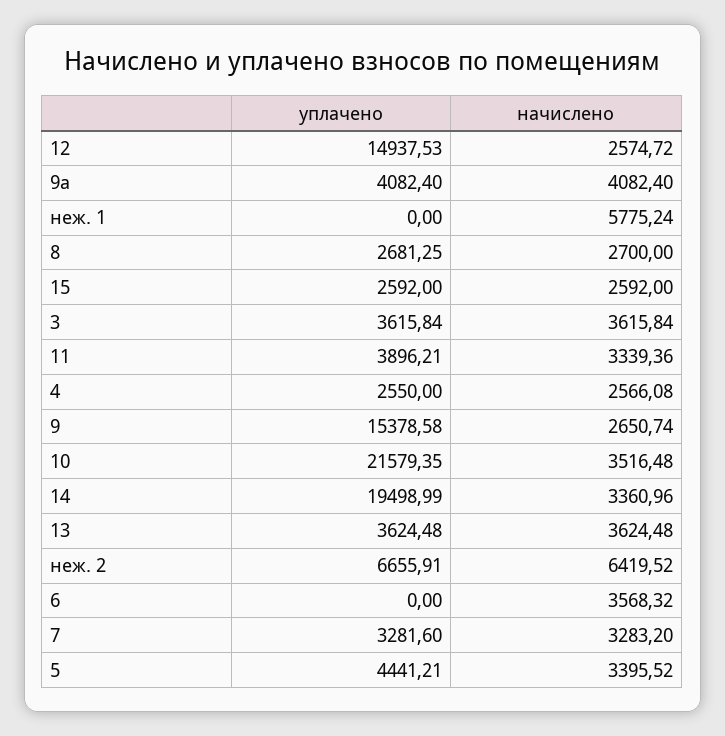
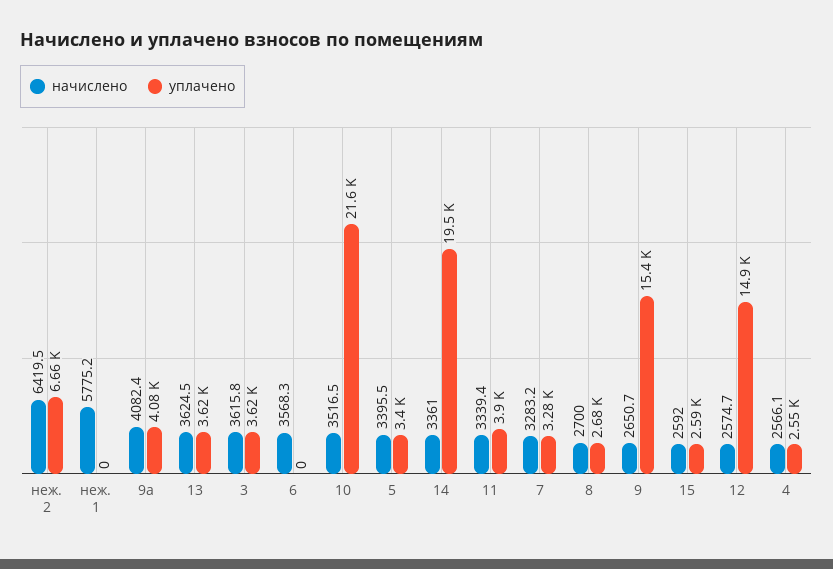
  {
    "уплачено": {
      "12": 14937.53,
      "9а": 4082.4,
      "неж. 1": 0,
      "8": 2681.25,
      "15": 2592,
      "3": 3615.84,
      "11": 3896.21,
      "4": 2550,
      "9": 15378.58,
      "10": 21579.35,
      "14": 19498.99,
      "13": 3624.48,
      "неж. 2": 6655.91,
      "6": 0,
      "7": 3281.6,
-     "5": 4441.21
+     "5": 3400
    },
    "начислено": {
      "12": 2574.72,
      "9а": 4082.4,
      "неж. 1": 5775.24,
      "8": 2700,
      "15": 2592,
      "3": 3615.84,
      "11": 3339.36,
      "4": 2566.08,
      "9": 2650.74,
      "10": 3516.48,
      "14": 3360.96,
      "13": 3624.48,
      "неж. 2": 6419.52,
      "6": 3568.32,
      "7": 3283.2,
      "5": 3395.52
    }
  }

